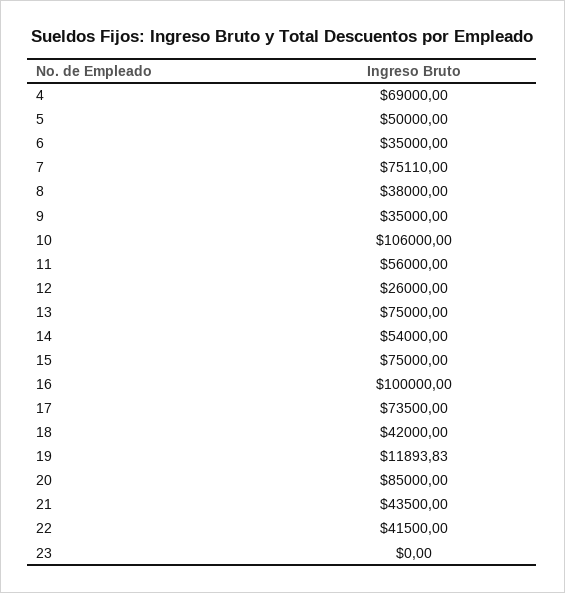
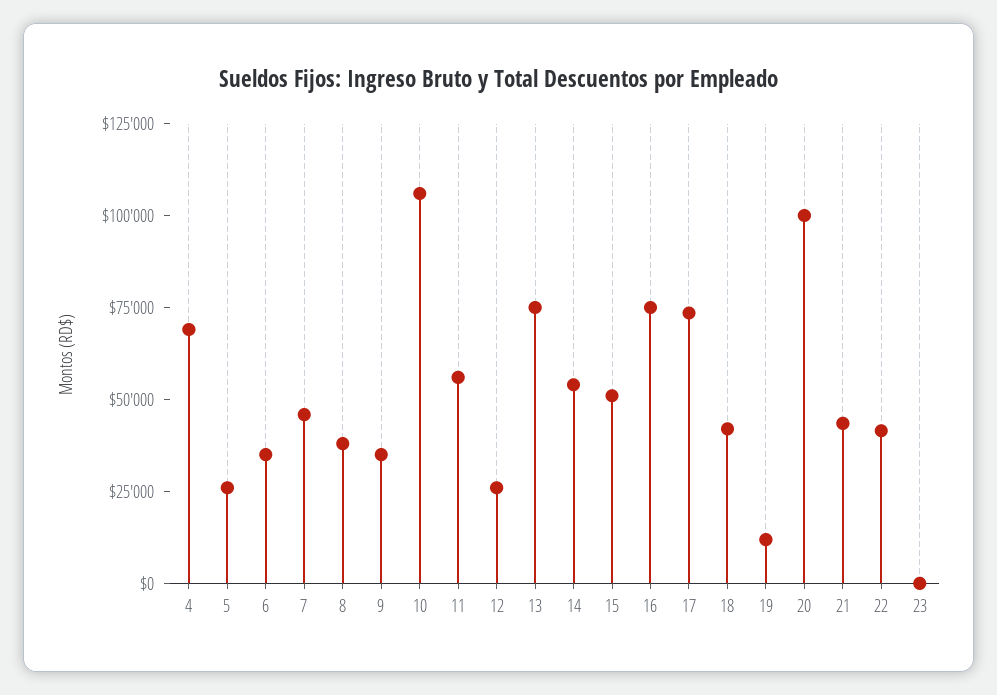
  {
    "4": 69000,
-   "5": 50000,
+   "5": 25000,
    "6": 35000,
-   "7": 75110,
+   "7": 45000,
    "8": 38000,
    "9": 35000,
    "10": 106000,
    "11": 56000,
    "12": 26000,
    "13": 75000,
    "14": 54000,
-   "15": 75000,
+   "15": 50000,
-   "16": 100000,
+   "16": 75000,
    "17": 73500,
    "18": 42000,
    "19": 11893.83,
-   "20": 85000,
+   "20": 100000,
    "21": 43500,
    "22": 41500,
    "23": 0
  }

